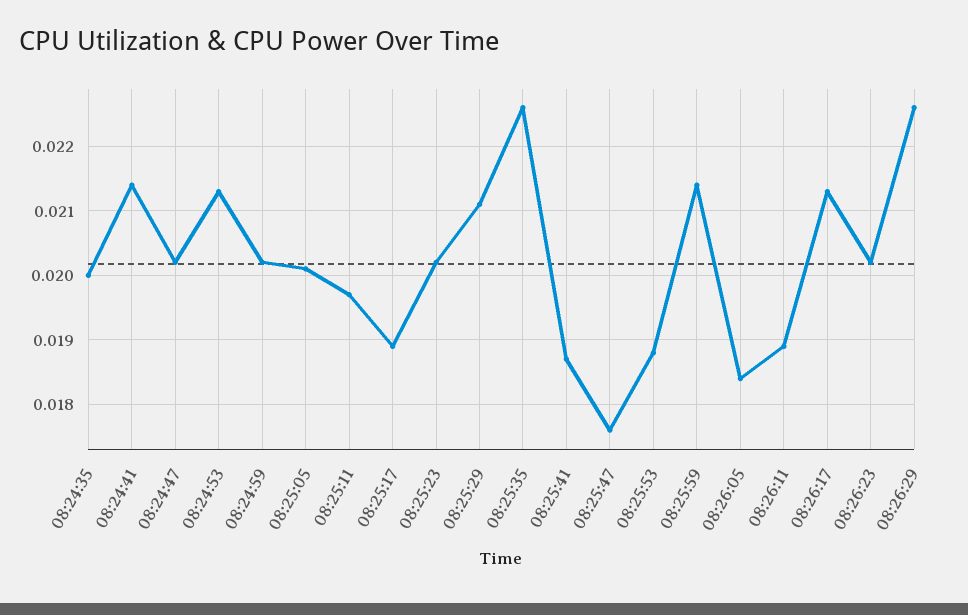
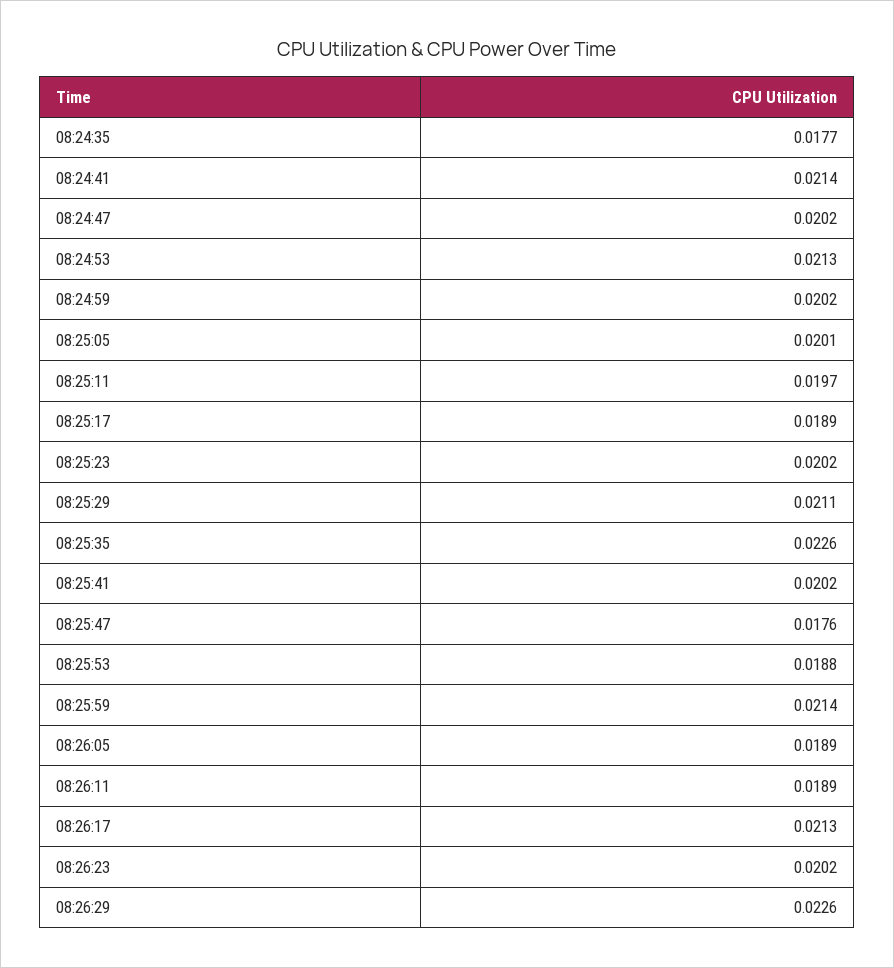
  {
-   "08:24:35": 0.02,
+   "08:24:35": 0.0177,
    "08:24:41": 0.0214,
    "08:24:47": 0.0202,
    "08:24:53": 0.0213,
    "08:24:59": 0.0202,
    "08:25:05": 0.0201,
    "08:25:11": 0.0197,
    "08:25:17": 0.0189,
    "08:25:23": 0.0202,
    "08:25:29": 0.0211,
    "08:25:35": 0.0226,
-   "08:25:41": 0.0187,
+   "08:25:41": 0.0202,
    "08:25:47": 0.0176,
    "08:25:53": 0.0188,
    "08:25:59": 0.0214,
-   "08:26:05": 0.0184,
+   "08:26:05": 0.0189,
    "08:26:11": 0.0189,
    "08:26:17": 0.0213,
    "08:26:23": 0.0202,
    "08:26:29": 0.0226
  }

